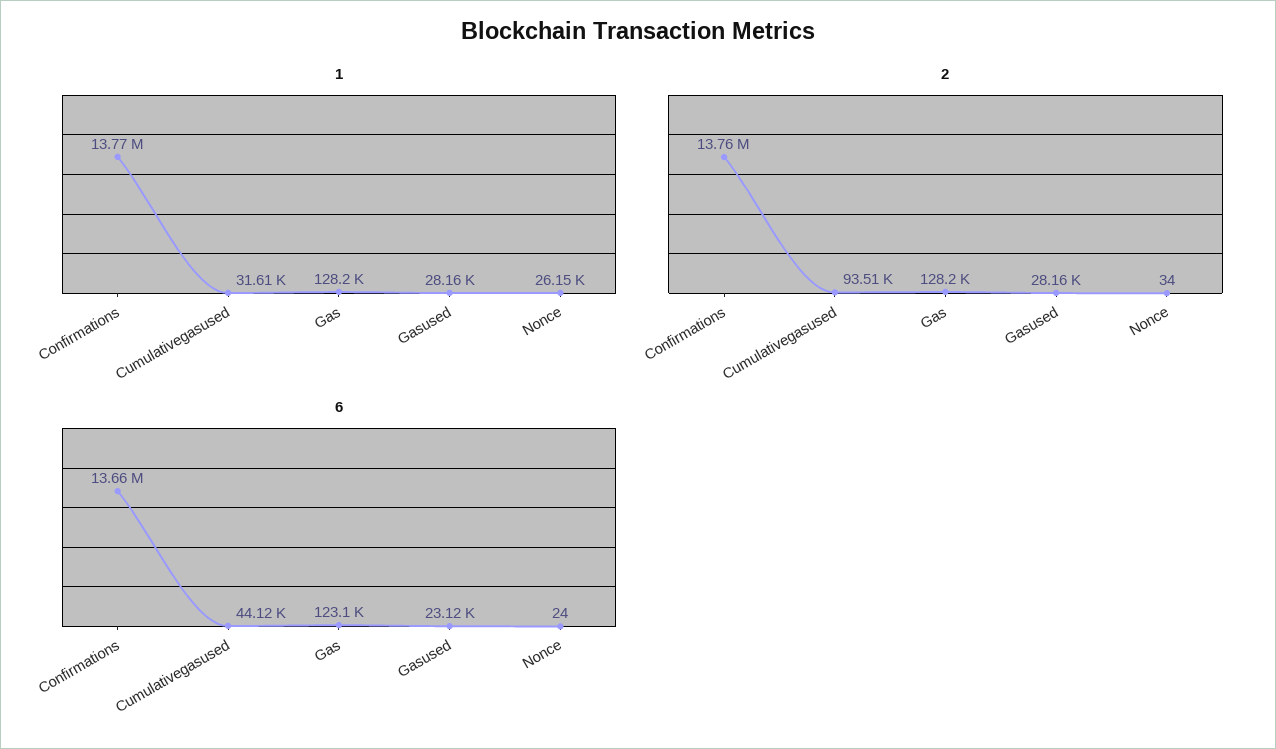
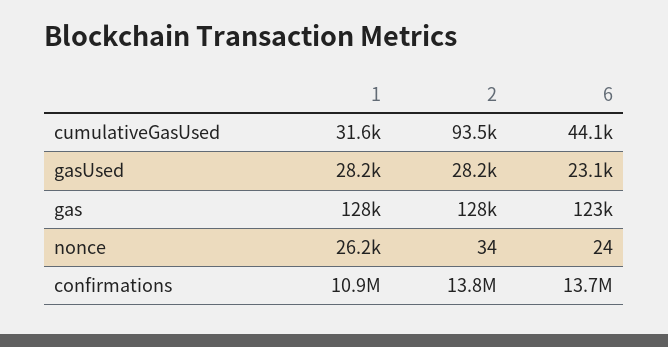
  {
    "1": {
-     "Confirmations": 13770000,
+     "Confirmations": 10900000,
      "Cumulativegasused": 31610,
      "Gas": 128200,
      "Gasused": 28160,
      "Nonce": 26150
    },
    "2": {
      "Confirmations": 13760000,
      "Cumulativegasused": 93510,
      "Gas": 128200,
      "Gasused": 28160,
      "Nonce": 34
    },
    "6": {
      "Confirmations": 13660000,
      "Cumulativegasused": 44120,
      "Gas": 123100,
      "Gasused": 23120,
      "Nonce": 24
    }
  }

